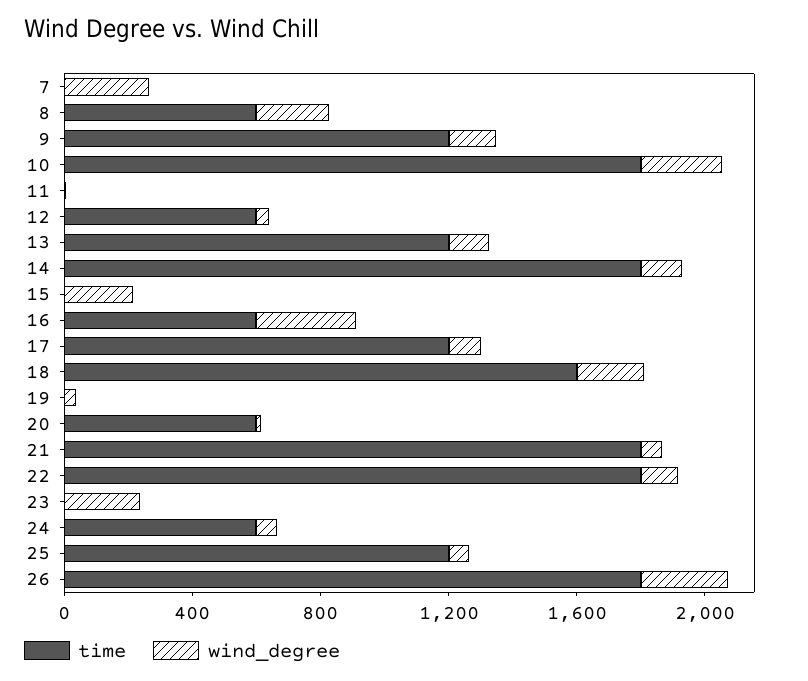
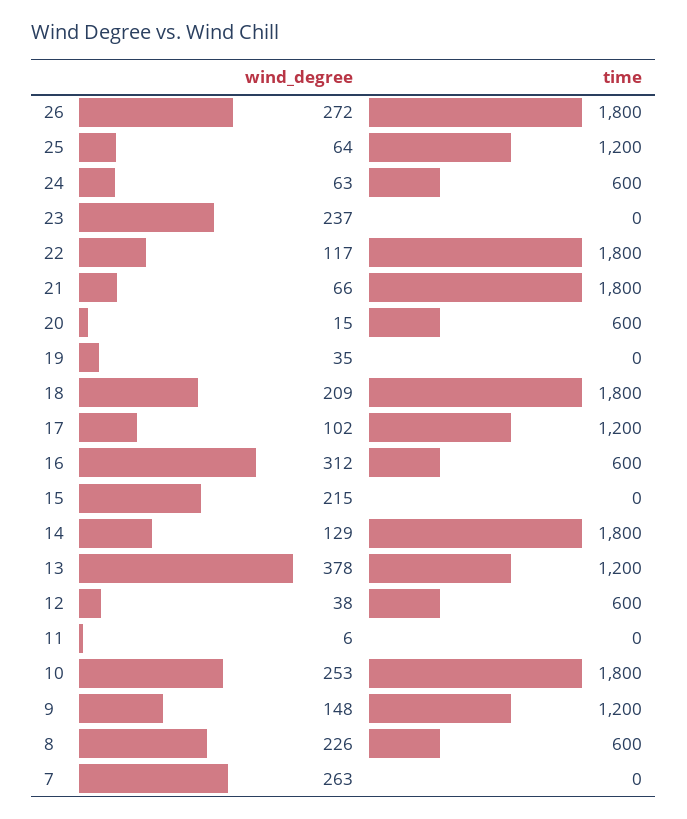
  {
    "time": {
      "7": 0,
      "8": 600,
      "9": 1200,
      "10": 1800,
      "11": 0,
      "12": 600,
      "13": 1200,
      "14": 1800,
      "15": 0,
      "16": 600,
      "17": 1200,
-     "18": 1600,
+     "18": 1800,
      "19": 0,
      "20": 600,
      "21": 1800,
      "22": 1800,
      "23": 0,
      "24": 600,
      "25": 1200,
      "26": 1800
    },
    "wind_degree": {
      "7": 263,
      "8": 226,
      "9": 148,
      "10": 253,
      "11": 6,
      "12": 38,
-     "13": 100,
+     "13": 378,
      "14": 129,
      "15": 215,
      "16": 312,
      "17": 102,
      "18": 209,
      "19": 35,
      "20": 15,
      "21": 66,
      "22": 117,
      "23": 237,
      "24": 63,
      "25": 64,
      "26": 272
    }
  }

